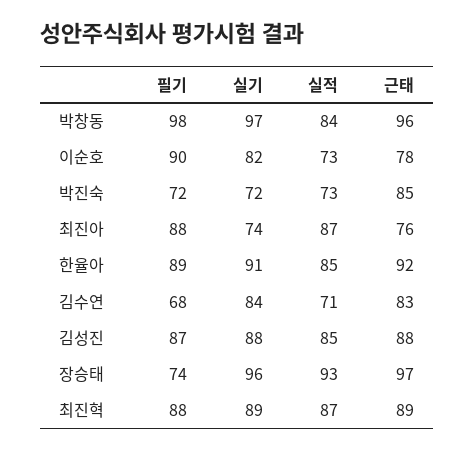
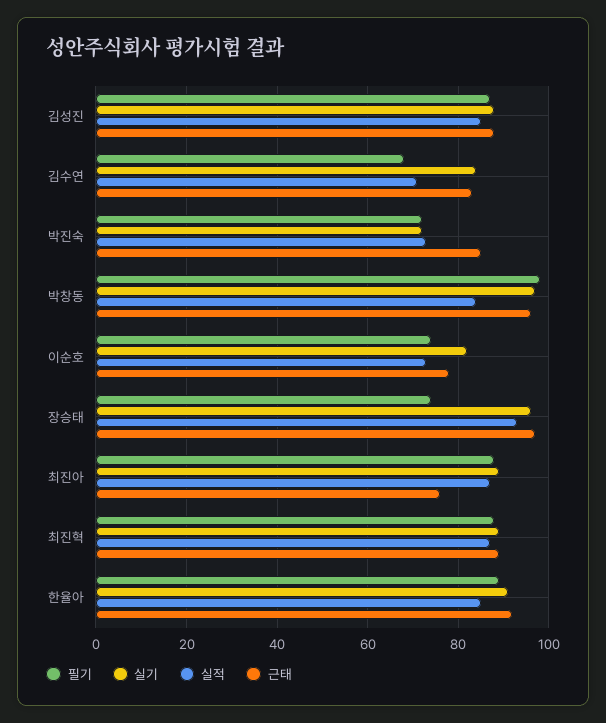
  {
    "필기": {
      "박창동": 98,
-     "이순호": 90,
+     "이순호": 75,
      "박진숙": 72,
      "최진아": 88,
      "한율아": 89,
      "김수연": 68,
      "김성진": 87,
      "장승태": 74,
      "최진혁": 88
    },
    "실기": {
      "박창동": 97,
      "이순호": 82,
      "박진숙": 72,
-     "최진아": 74,
+     "최진아": 90,
      "한율아": 91,
      "김수연": 84,
      "김성진": 88,
      "장승태": 96,
      "최진혁": 89
    },
    "실적": {
      "박창동": 84,
      "이순호": 73,
      "박진숙": 73,
      "최진아": 87,
      "한율아": 85,
      "김수연": 71,
      "김성진": 85,
      "장승태": 93,
      "최진혁": 87
    },
    "근태": {
      "박창동": 96,
      "이순호": 78,
      "박진숙": 85,
      "최진아": 76,
      "한율아": 92,
      "김수연": 83,
      "김성진": 88,
      "장승태": 97,
      "최진혁": 89
    }
  }

